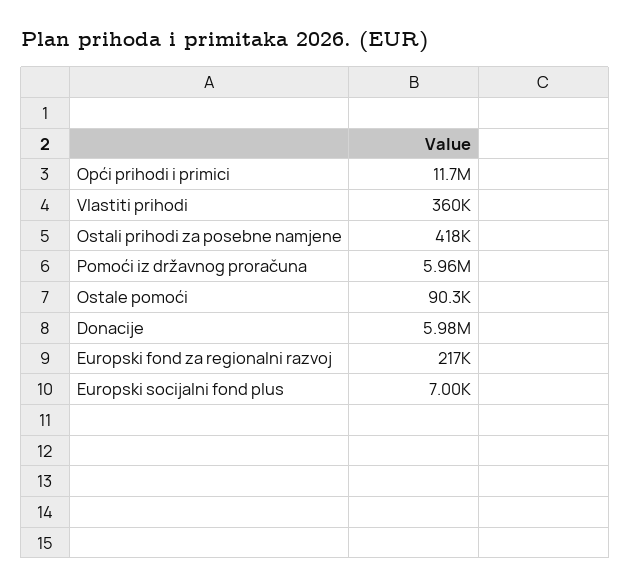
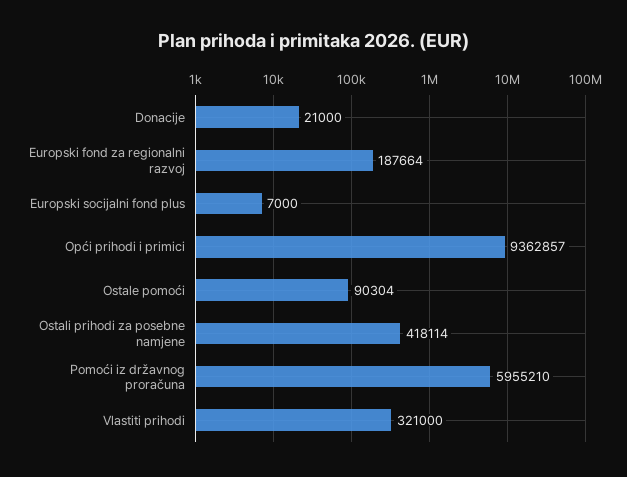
  {
-   "Opći prihodi i primici": 11700000,
+   "Opći prihodi i primici": 9362857,
-   "Vlastiti prihodi": 360000,
+   "Vlastiti prihodi": 321000,
    "Ostali prihodi za posebne namjene": 418114,
    "Pomoći iz državnog proračuna": 5955210,
    "Ostale pomoći": 90304,
-   "Donacije": 5980000,
+   "Donacije": 21000,
-   "Europski fond za regionalni razvoj": 217000,
+   "Europski fond za regionalni razvoj": 187664,
    "Europski socijalni fond plus": 7000
  }

